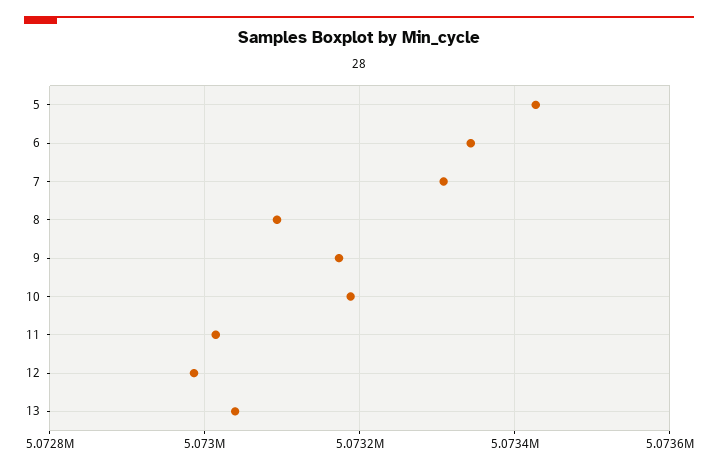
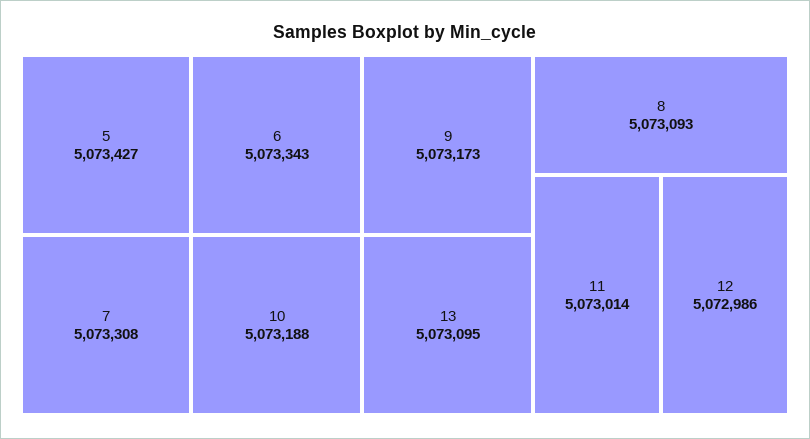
  {
    "5": 5073427,
    "6": 5073343,
    "7": 5073308,
    "8": 5073093,
    "9": 5073173,
    "10": 5073188,
    "11": 5073014,
    "12": 5072986,
-   "13": 5073040
+   "13": 5073095
  }

